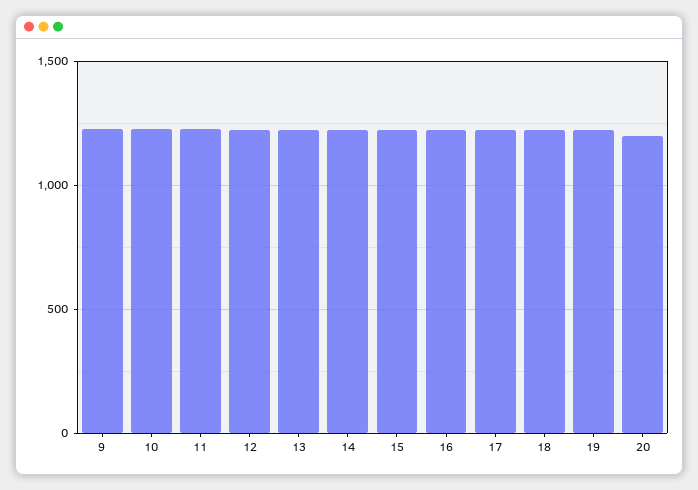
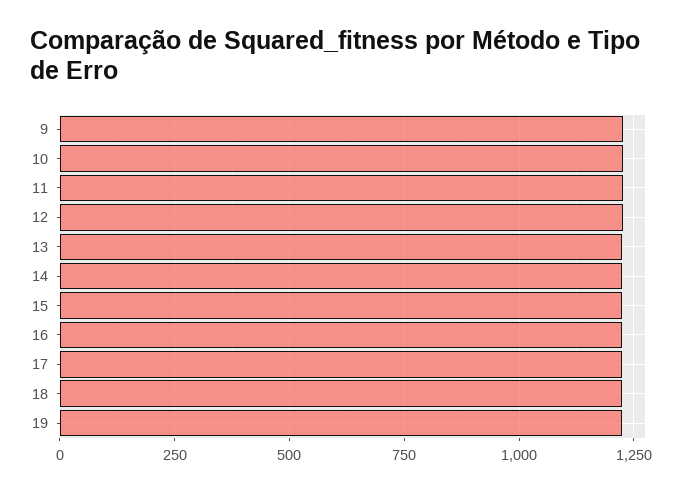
  {
    "9": 1225,
    "10": 1225,
    "11": 1225,
    "12": 1225,
    "13": 1225,
    "14": 1225,
    "15": 1225,
    "16": 1225,
    "17": 1225,
    "18": 1225,
-   "19": 1225,
+   "19": 1225
-   "20": 1200
  }

